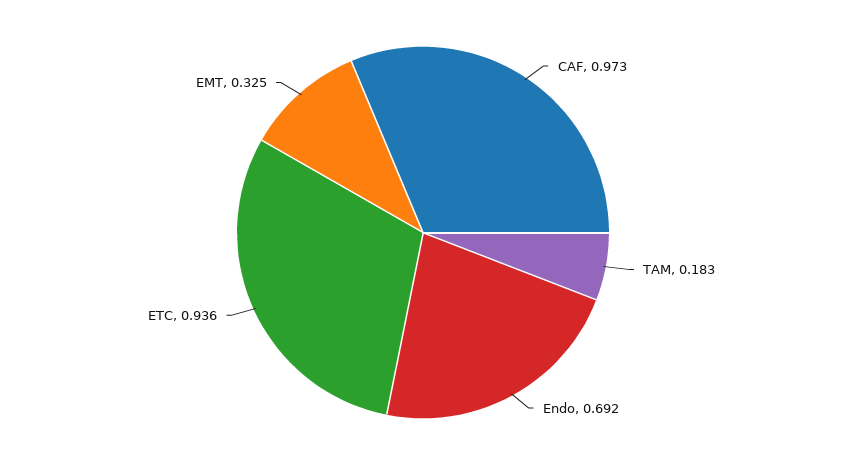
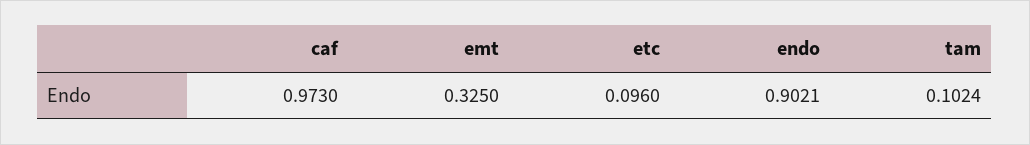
  {
    "CAF": 0.973,
-   "TAM": 0.183,
+   "TAM": 0.1024,
-   "Endo": 0.692,
+   "Endo": 0.9021,
-   "ETC": 0.936,
+   "ETC": 0.096,
    "EMT": 0.325
  }

